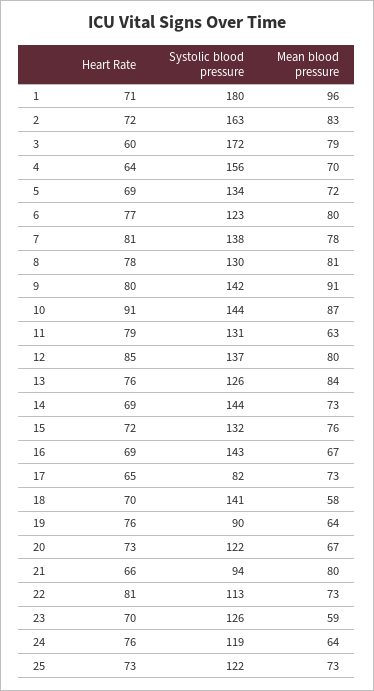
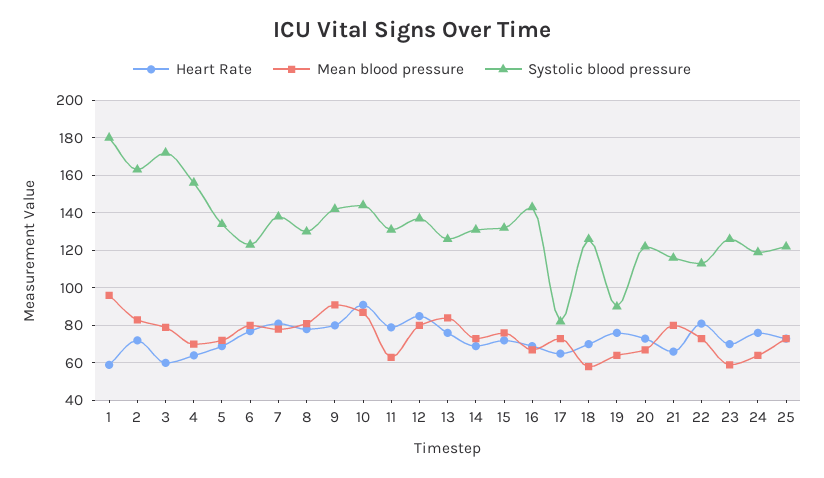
  {
    "Heart Rate": {
-     "1": 71,
+     "1": 60,
      "2": 72,
      "3": 60,
      "4": 64,
      "5": 69,
      "6": 77,
      "7": 81,
      "8": 78,
      "9": 80,
      "10": 91,
      "11": 79,
      "12": 85,
      "13": 76,
      "14": 69,
      "15": 72,
      "16": 69,
      "17": 65,
      "18": 70,
      "19": 76,
      "20": 73,
      "21": 66,
      "22": 81,
      "23": 70,
      "24": 76,
      "25": 73
    },
    "Systolic blood pressure": {
      "1": 180,
      "2": 163,
      "3": 172,
      "4": 156,
      "5": 134,
      "6": 123,
      "7": 138,
      "8": 130,
      "9": 142,
      "10": 144,
      "11": 131,
      "12": 137,
      "13": 126,
-     "14": 144,
+     "14": 130,
      "15": 132,
      "16": 143,
      "17": 82,
-     "18": 141,
+     "18": 125,
      "19": 90,
      "20": 122,
-     "21": 94,
+     "21": 115,
      "22": 113,
      "23": 126,
      "24": 119,
      "25": 122
    },
    "Mean blood pressure": {
      "1": 96,
      "2": 83,
      "3": 79,
      "4": 70,
      "5": 72,
      "6": 80,
      "7": 78,
      "8": 81,
      "9": 91,
      "10": 87,
      "11": 63,
      "12": 80,
      "13": 84,
      "14": 73,
      "15": 76,
      "16": 67,
      "17": 73,
      "18": 58,
      "19": 64,
      "20": 67,
      "21": 80,
      "22": 73,
      "23": 59,
      "24": 64,
      "25": 73
    }
  }

